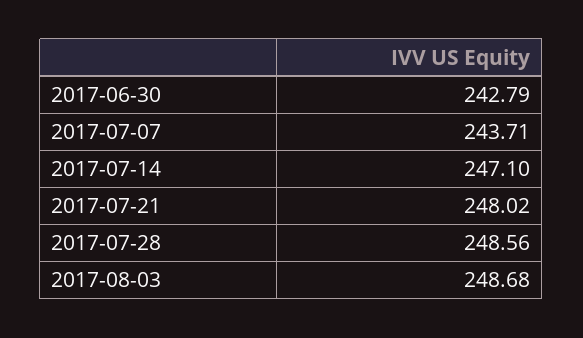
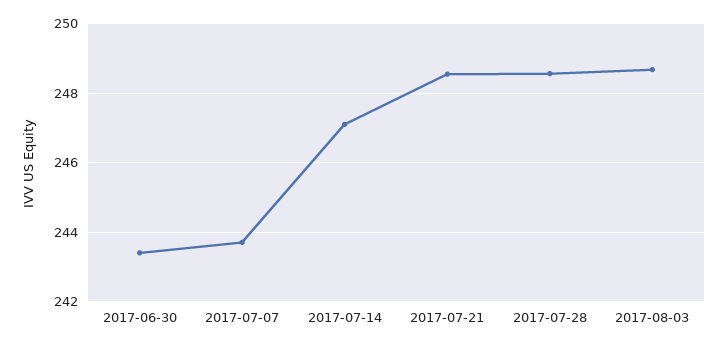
  {
-   "2017-06-30": 242.79,
+   "2017-06-30": 243.4,
    "2017-07-07": 243.71,
    "2017-07-14": 247.1,
-   "2017-07-21": 248.02,
+   "2017-07-21": 248.6,
    "2017-07-28": 248.56,
    "2017-08-03": 248.68
  }

